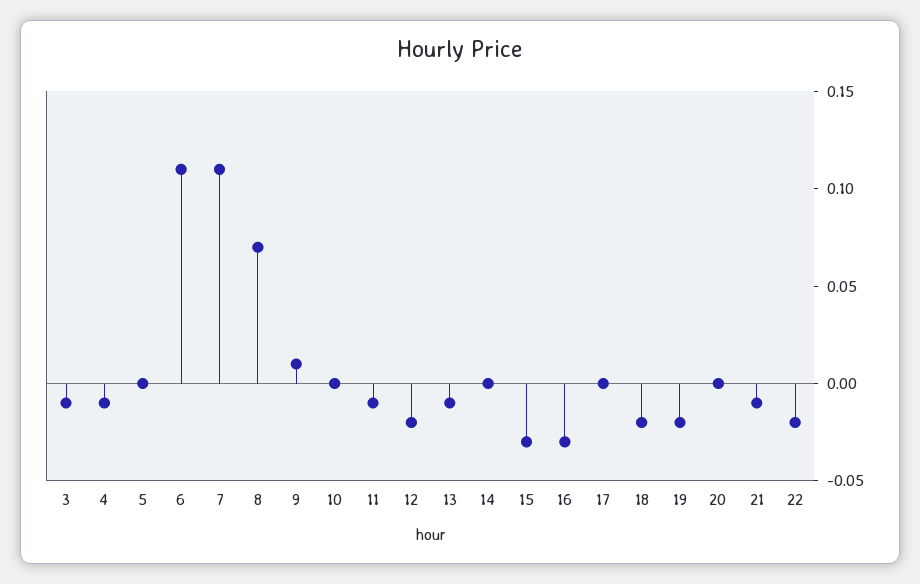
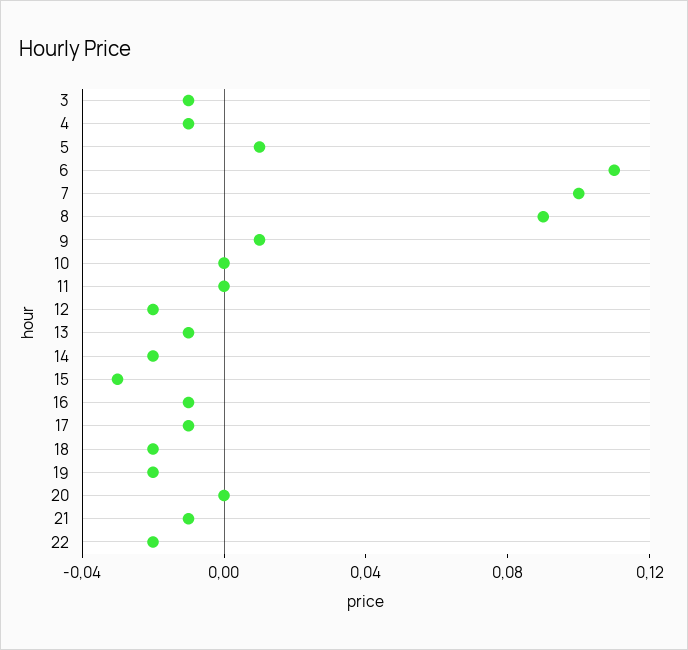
  {
    "3": -0.01,
    "4": -0.01,
-   "5": 0,
+   "5": 0.01,
    "6": 0.11,
-   "7": 0.11,
+   "7": 0.1,
-   "8": 0.07,
+   "8": 0.09,
    "9": 0.01,
    "10": 0,
-   "11": -0.01,
+   "11": 0,
    "12": -0.02,
    "13": -0.01,
-   "14": 0,
+   "14": -0.02,
    "15": -0.03,
-   "16": -0.03,
+   "16": -0.01,
-   "17": 0,
+   "17": -0.01,
    "18": -0.02,
    "19": -0.02,
    "20": 0,
    "21": -0.01,
    "22": -0.02
  }

